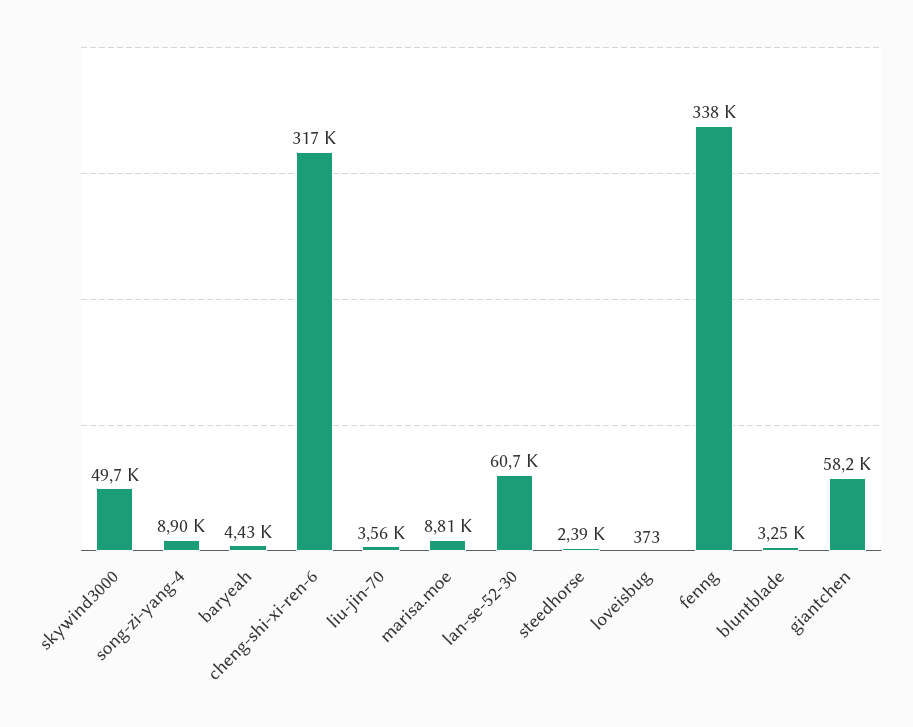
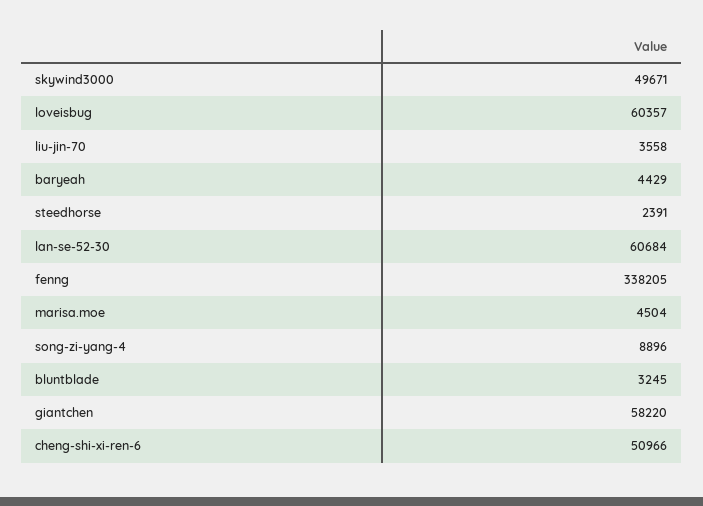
  {
    "skywind3000": 49671,
    "song-zi-yang-4": 8896,
    "baryeah": 4429,
-   "cheng-shi-xi-ren-6": 317000,
+   "cheng-shi-xi-ren-6": 50966,
    "liu-jin-70": 3558,
-   "marisa.moe": 8810,
+   "marisa.moe": 4504,
    "lan-se-52-30": 60684,
    "steedhorse": 2391,
-   "loveisbug": 373,
+   "loveisbug": 60357,
    "fenng": 338205,
    "bluntblade": 3245,
    "giantchen": 58220
  }

